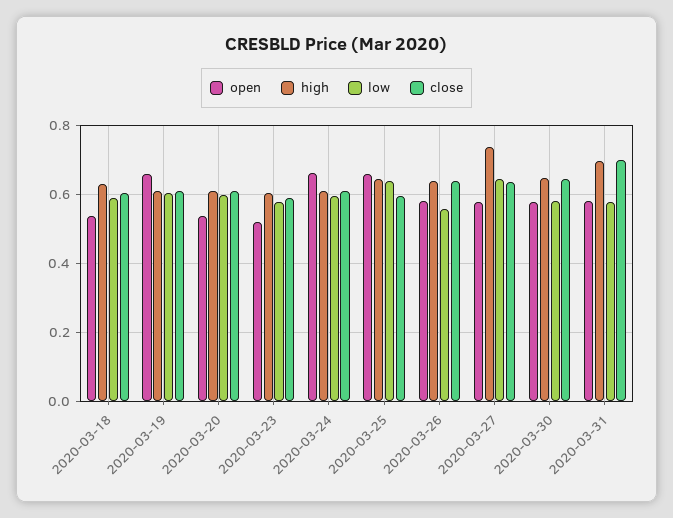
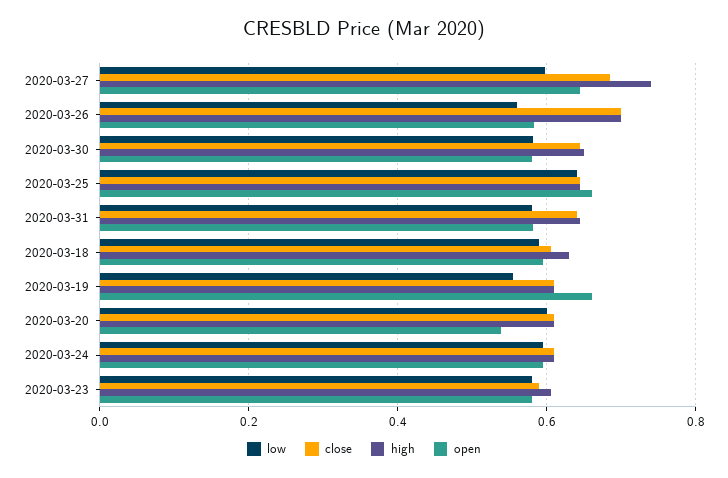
  {
    "open": {
-     "2020-03-18": 0.54,
+     "2020-03-18": 0.6,
      "2020-03-19": 0.66,
      "2020-03-20": 0.54,
-     "2020-03-23": 0.52,
+     "2020-03-23": 0.58,
-     "2020-03-24": 0.66,
+     "2020-03-24": 0.6,
      "2020-03-25": 0.66,
      "2020-03-26": 0.58,
-     "2020-03-27": 0.58,
+     "2020-03-27": 0.64,
      "2020-03-30": 0.58,
      "2020-03-31": 0.58
    },
    "high": {
      "2020-03-18": 0.64,
      "2020-03-19": 0.62,
      "2020-03-20": 0.62,
      "2020-03-23": 0.6,
      "2020-03-24": 0.62,
      "2020-03-25": 0.64,
-     "2020-03-26": 0.64,
+     "2020-03-26": 0.7,
      "2020-03-27": 0.74,
      "2020-03-30": 0.66,
-     "2020-03-31": 0.7
+     "2020-03-31": 0.64
    },
    "low": {
      "2020-03-18": 0.6,
-     "2020-03-19": 0.6,
+     "2020-03-19": 0.56,
      "2020-03-20": 0.6,
      "2020-03-23": 0.58,
      "2020-03-24": 0.6,
      "2020-03-25": 0.64,
      "2020-03-26": 0.56,
-     "2020-03-27": 0.64,
+     "2020-03-27": 0.6,
      "2020-03-30": 0.58,
      "2020-03-31": 0.58
    },
    "close": {
      "2020-03-18": 0.6,
      "2020-03-19": 0.62,
      "2020-03-20": 0.62,
      "2020-03-23": 0.6,
      "2020-03-24": 0.62,
-     "2020-03-25": 0.6,
+     "2020-03-25": 0.64,
-     "2020-03-26": 0.64,
+     "2020-03-26": 0.7,
-     "2020-03-27": 0.64,
+     "2020-03-27": 0.68,
      "2020-03-30": 0.64,
-     "2020-03-31": 0.7
+     "2020-03-31": 0.64
    }
  }

